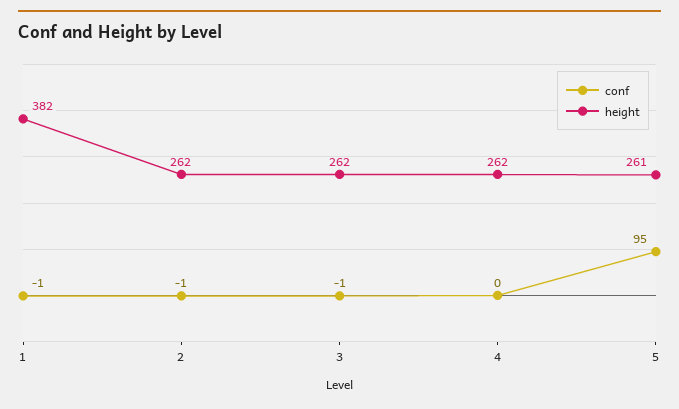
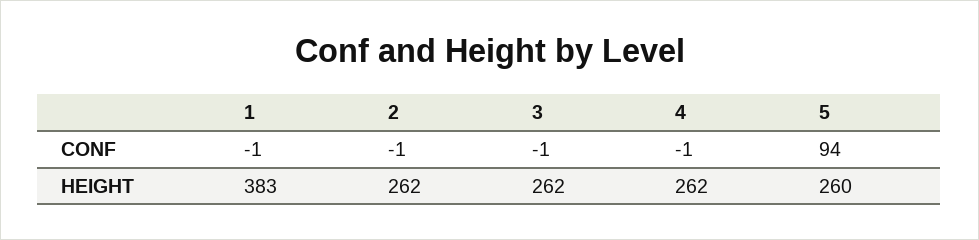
  {
    "conf": {
      "1": -1,
      "2": -1,
      "3": -1,
-     "4": 0,
+     "4": -1,
-     "5": 95
+     "5": 94
    },
    "height": {
-     "1": 382,
+     "1": 383,
      "2": 262,
      "3": 262,
      "4": 262,
-     "5": 261
+     "5": 260
    }
  }

